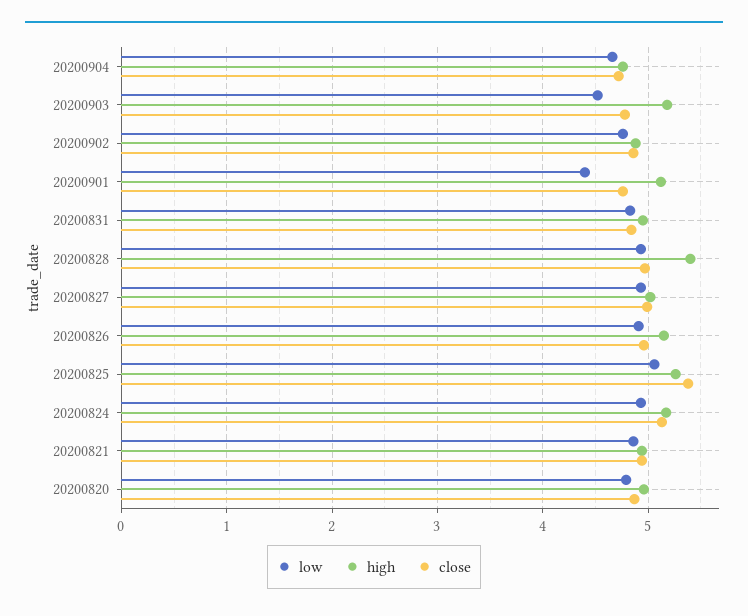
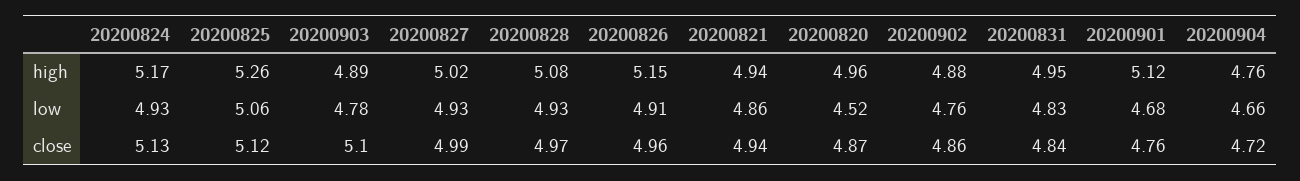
  {
    "low": {
      "20200904": 4.66,
-     "20200903": 4.5,
+     "20200903": 4.78,
      "20200902": 4.76,
-     "20200901": 4.4,
+     "20200901": 4.68,
      "20200831": 4.83,
      "20200828": 4.93,
      "20200827": 4.93,
      "20200826": 4.91,
      "20200825": 5.06,
      "20200824": 4.93,
      "20200821": 4.86,
-     "20200820": 4.8
+     "20200820": 4.52
    },
    "high": {
      "20200904": 4.76,
-     "20200903": 5.2,
+     "20200903": 4.89,
      "20200902": 4.88,
      "20200901": 5.12,
      "20200831": 4.95,
-     "20200828": 5.4,
+     "20200828": 5.08,
      "20200827": 5.02,
      "20200826": 5.15,
      "20200825": 5.26,
      "20200824": 5.17,
      "20200821": 4.94,
      "20200820": 4.96
    },
    "close": {
      "20200904": 4.72,
-     "20200903": 4.8,
+     "20200903": 5.1,
      "20200902": 4.86,
      "20200901": 4.76,
      "20200831": 4.84,
      "20200828": 4.97,
      "20200827": 4.99,
      "20200826": 4.96,
-     "20200825": 5.4,
+     "20200825": 5.12,
      "20200824": 5.13,
      "20200821": 4.94,
      "20200820": 4.87
    }
  }

